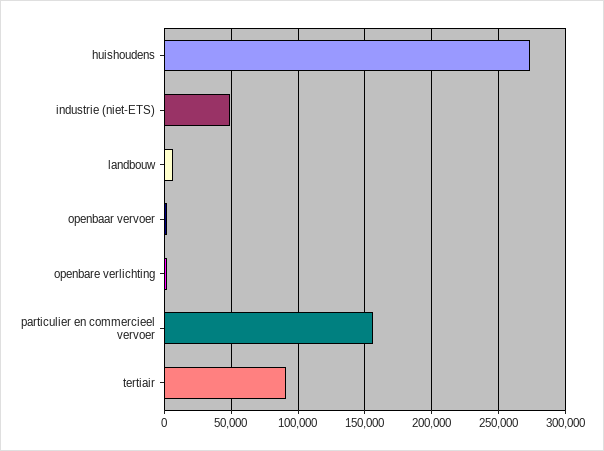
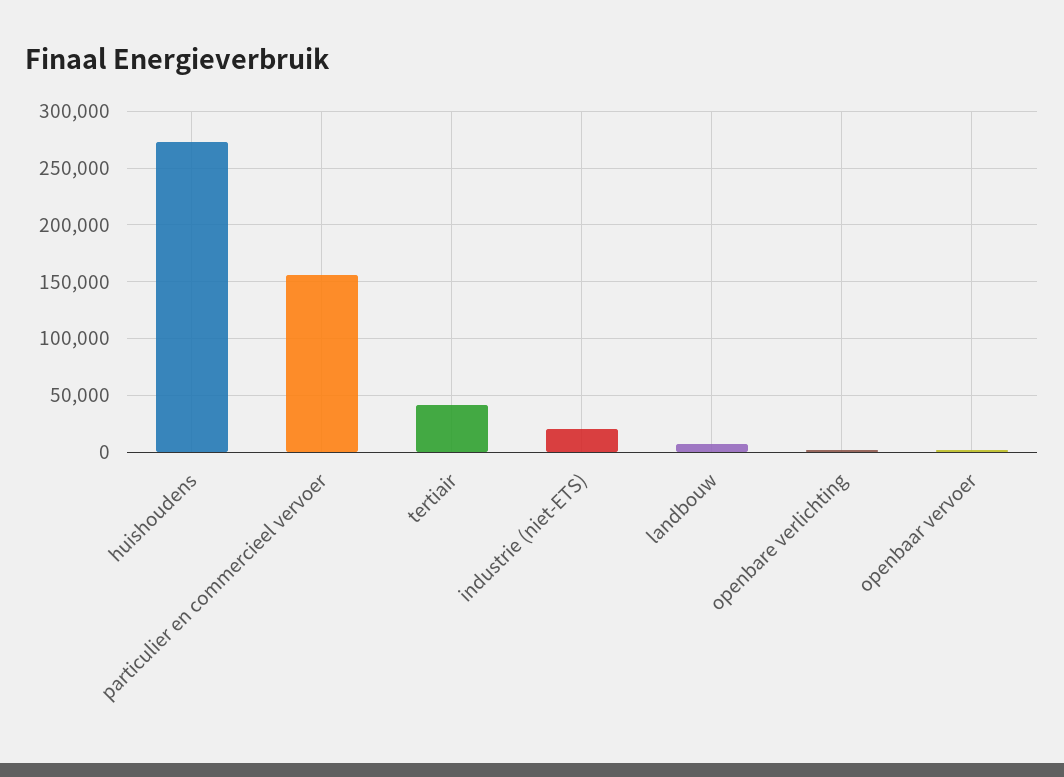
  {
    "huishoudens": 275000,
-   "industrie (niet-ETS)": 50000,
+   "industrie (niet-ETS)": 20000,
    "landbouw": 5000,
    "openbaar vervoer": 0,
    "openbare verlichting": 0,
    "particulier en commercieel vervoer": 155000,
-   "tertiair": 90000
+   "tertiair": 40000
  }

